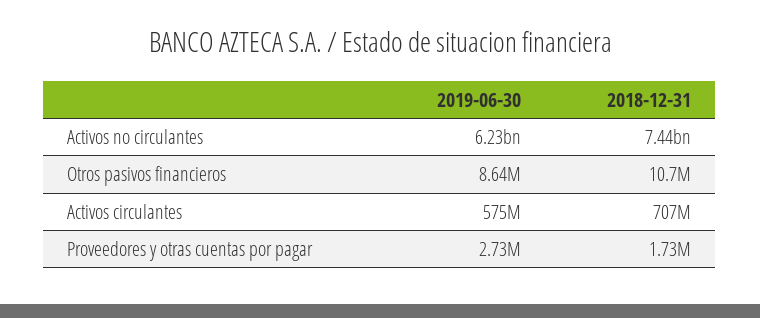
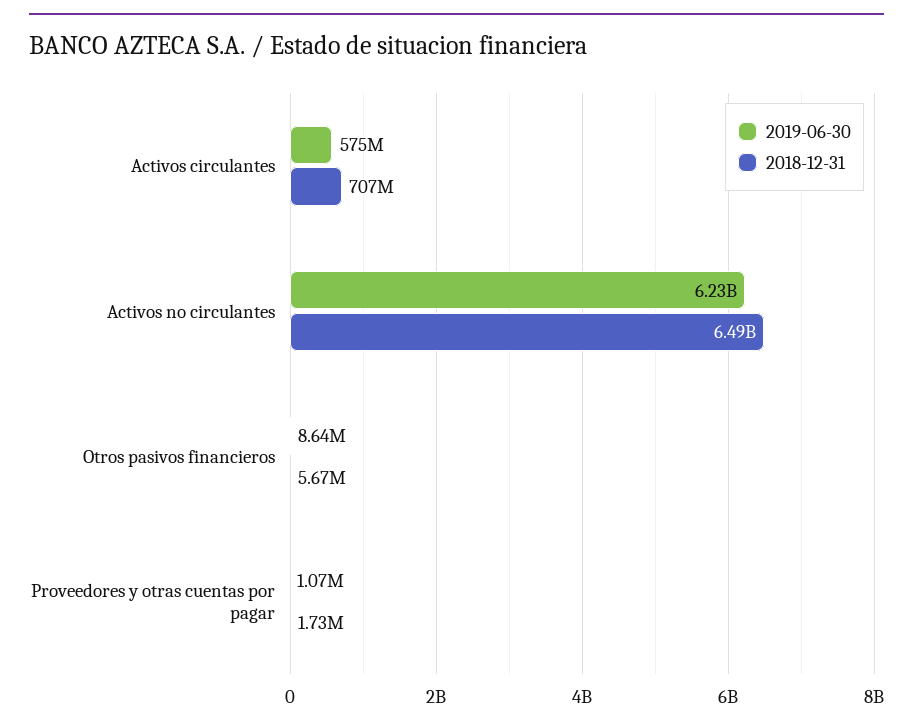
  {
    "2019-06-30": {
      "Activos no circulantes": 6230000000,
      "Otros pasivos financieros": 8640000,
      "Activos circulantes": 575000000,
-     "Proveedores y otras cuentas por pagar": 2730000
+     "Proveedores y otras cuentas por pagar": 1070000
    },
    "2018-12-31": {
-     "Activos no circulantes": 7440000000,
+     "Activos no circulantes": 6490000000,
-     "Otros pasivos financieros": 10700000,
+     "Otros pasivos financieros": 5670000,
      "Activos circulantes": 707000000,
      "Proveedores y otras cuentas por pagar": 1730000
    }
  }

